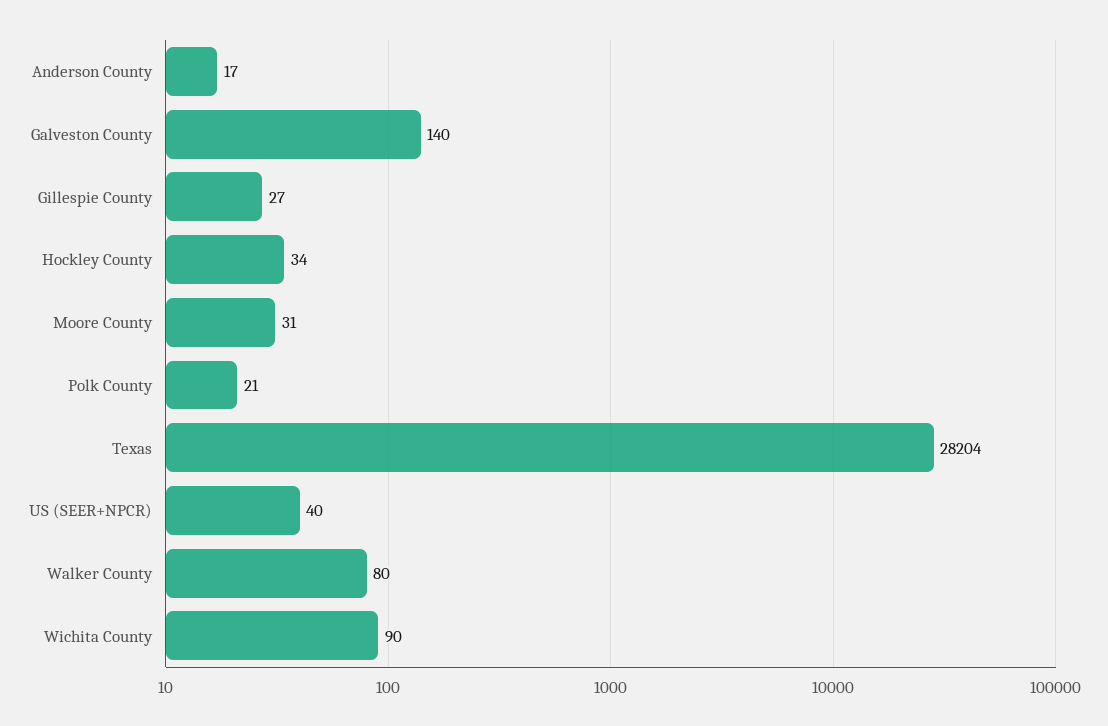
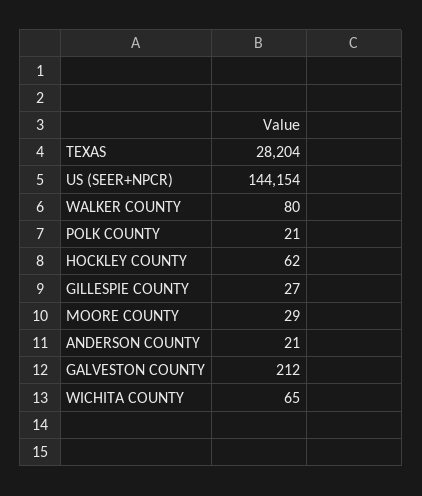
  {
-   "Anderson County": 17,
+   "Anderson County": 21,
-   "Galveston County": 140,
+   "Galveston County": 212,
    "Gillespie County": 27,
-   "Hockley County": 34,
+   "Hockley County": 62,
-   "Moore County": 31,
+   "Moore County": 29,
    "Polk County": 21,
    "Texas": 28204,
-   "US (SEER+NPCR)": 40,
+   "US (SEER+NPCR)": 144154,
    "Walker County": 80,
-   "Wichita County": 90
+   "Wichita County": 65
  }

